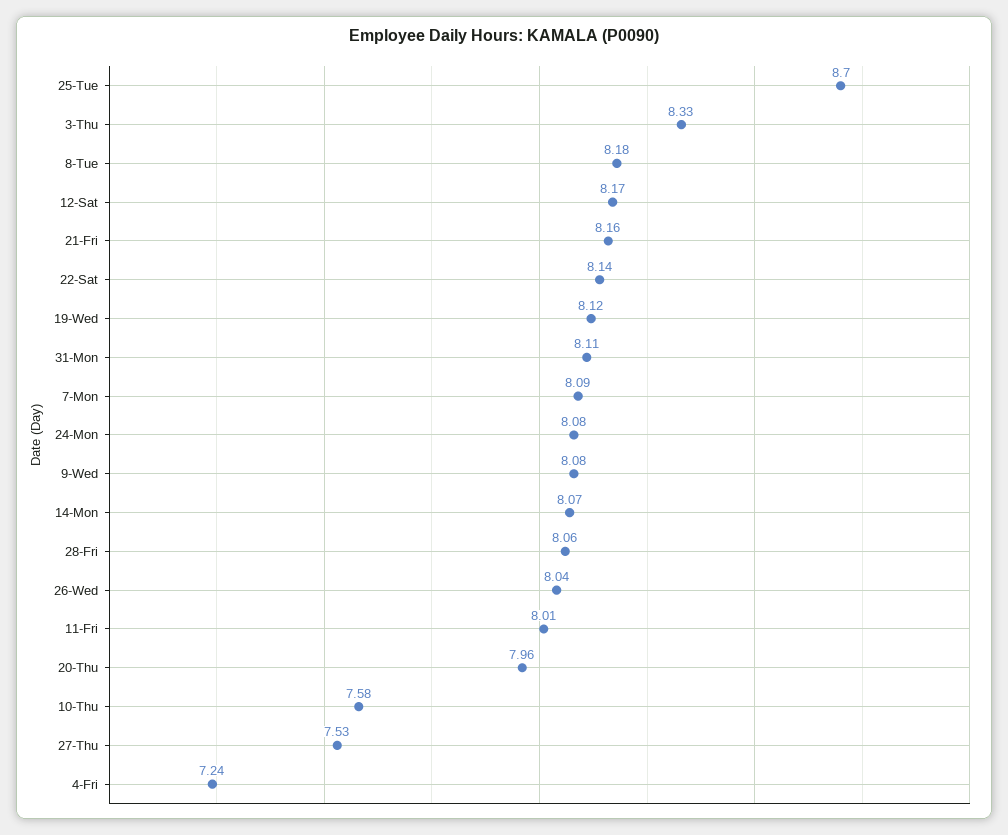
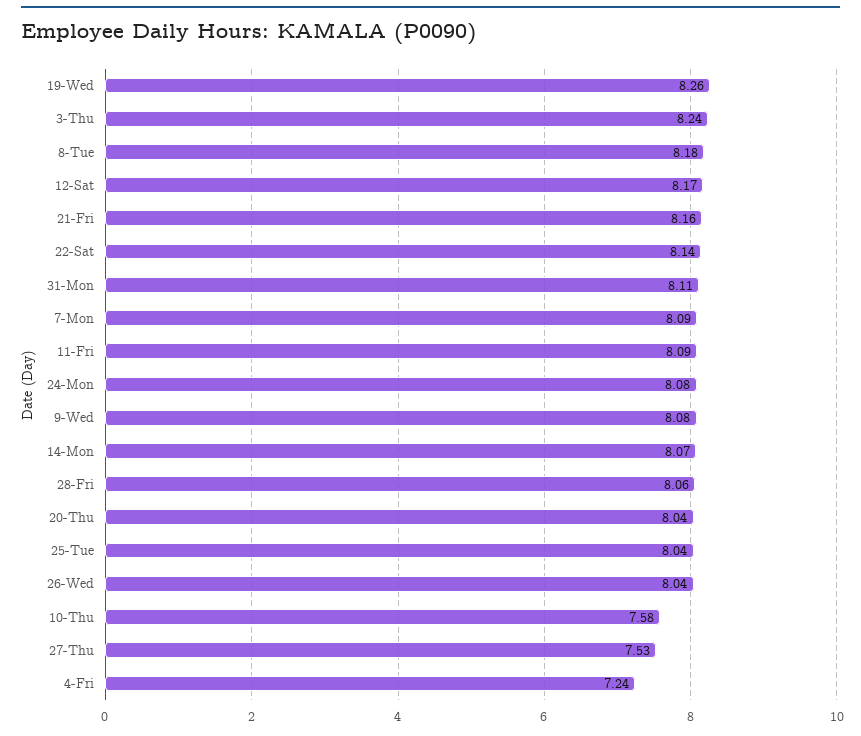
  {
-   "25-Tue": 8.7,
+   "25-Tue": 8.04,
-   "3-Thu": 8.33,
+   "3-Thu": 8.24,
    "8-Tue": 8.18,
    "12-Sat": 8.17,
    "21-Fri": 8.16,
    "22-Sat": 8.14,
-   "19-Wed": 8.12,
+   "19-Wed": 8.26,
    "31-Mon": 8.11,
    "7-Mon": 8.09,
    "24-Mon": 8.08,
    "9-Wed": 8.08,
    "14-Mon": 8.07,
    "28-Fri": 8.06,
    "26-Wed": 8.04,
-   "11-Fri": 8.01,
+   "11-Fri": 8.09,
-   "20-Thu": 7.96,
+   "20-Thu": 8.04,
    "10-Thu": 7.58,
    "27-Thu": 7.53,
    "4-Fri": 7.24
  }

